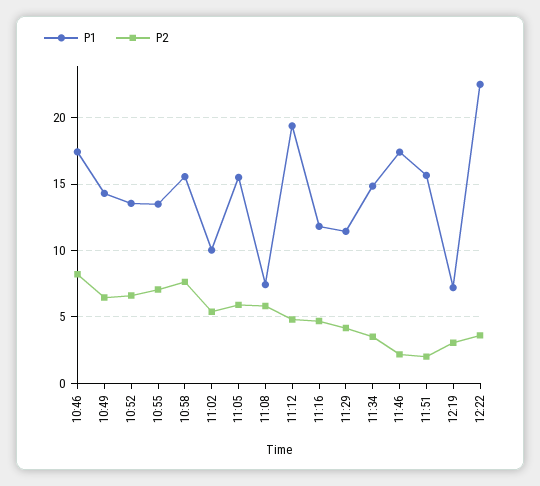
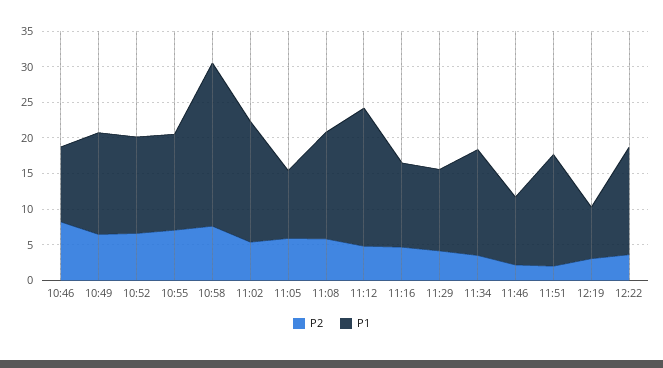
  {
    "P1": {
-     "10:46": 17.5,
+     "10:46": 10,
      "10:49": 14.5,
      "10:52": 13.5,
      "10:55": 13.5,
-     "10:58": 15.5,
+     "10:58": 22.5,
-     "11:02": 10,
+     "11:02": 17.5,
-     "11:05": 15.5,
+     "11:05": 10,
-     "11:08": 7.5,
+     "11:08": 15,
      "11:12": 19.5,
      "11:16": 12,
      "11:29": 11.5,
      "11:34": 15,
-     "11:46": 17.5,
+     "11:46": 10,
      "11:51": 15.5,
      "12:19": 7,
-     "12:22": 22.5
+     "12:22": 15
    },
    "P2": {
      "10:46": 8,
      "10:49": 6.5,
      "10:52": 6.5,
      "10:55": 7,
      "10:58": 7.5,
      "11:02": 5.5,
      "11:05": 6,
      "11:08": 6,
      "11:12": 5,
      "11:16": 4.5,
      "11:29": 4,
      "11:34": 3.5,
      "11:46": 2,
      "11:51": 2,
      "12:19": 3,
      "12:22": 3.5
    }
  }

